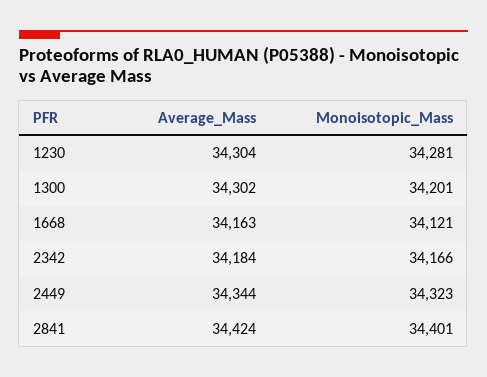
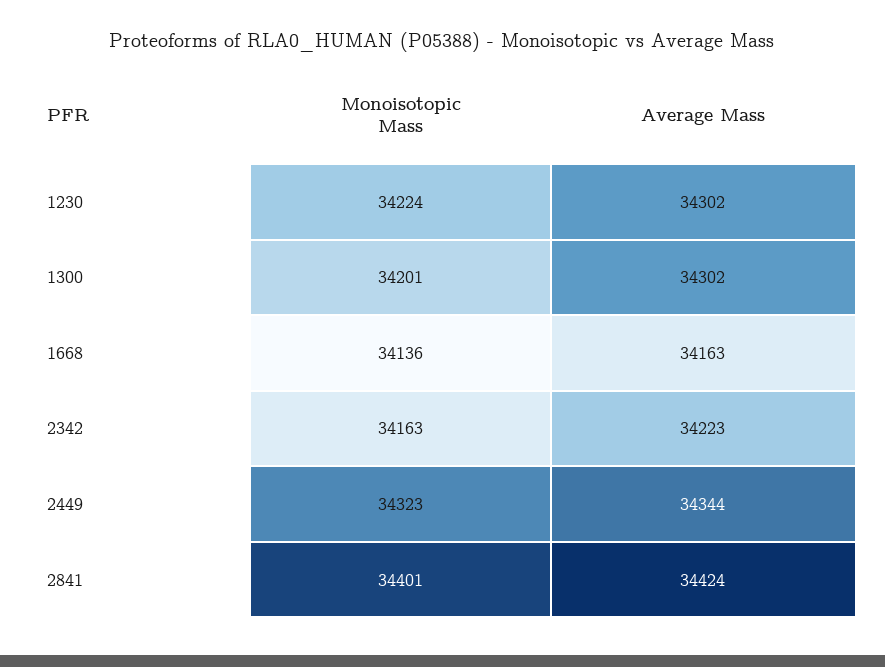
  {
    "Average_Mass": {
-     "1230": 34304,
+     "1230": 34302,
      "1300": 34302,
      "1668": 34163,
-     "2342": 34184,
+     "2342": 34223,
      "2449": 34344,
      "2841": 34424
    },
    "Monoisotopic_Mass": {
-     "1230": 34281,
+     "1230": 34224,
      "1300": 34201,
-     "1668": 34121,
+     "1668": 34136,
-     "2342": 34166,
+     "2342": 34163,
      "2449": 34323,
      "2841": 34401
    }
  }

